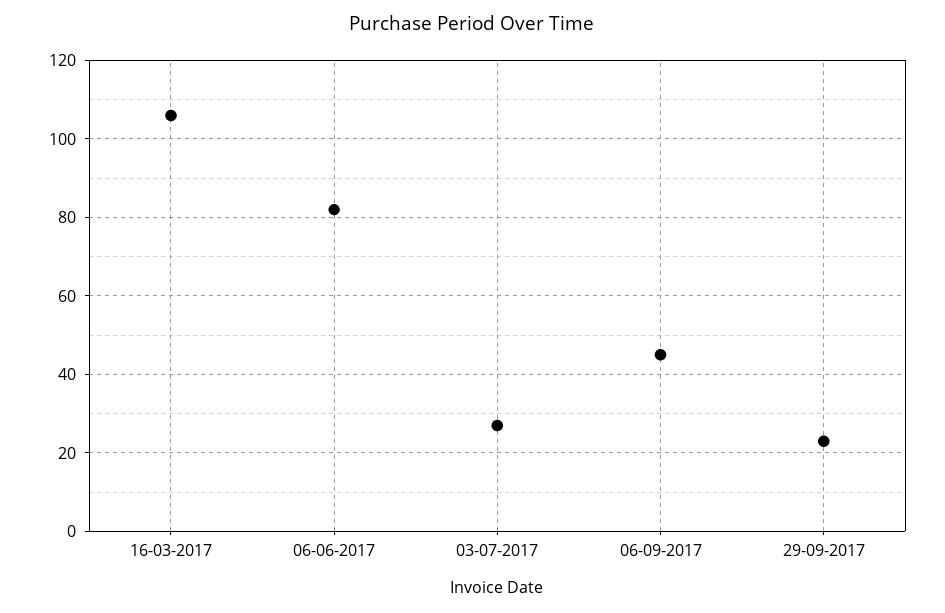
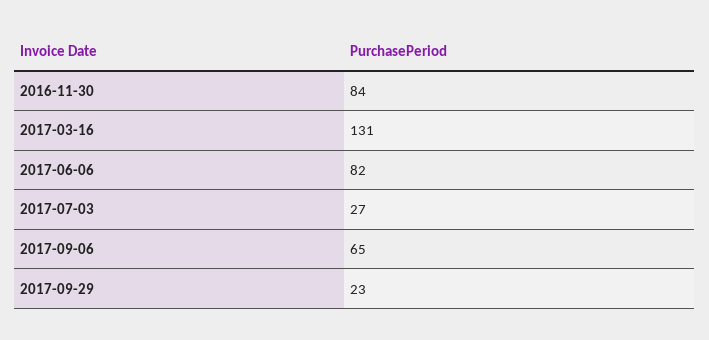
  {
-   "16-03-2017": 105,
+   "16-03-2017": 131,
    "06-06-2017": 82,
    "03-07-2017": 27,
-   "06-09-2017": 45,
+   "06-09-2017": 65,
-   "29-09-2017": 23
+   "29-09-2017": 23,
+   "2016-11-30": 84
  }

